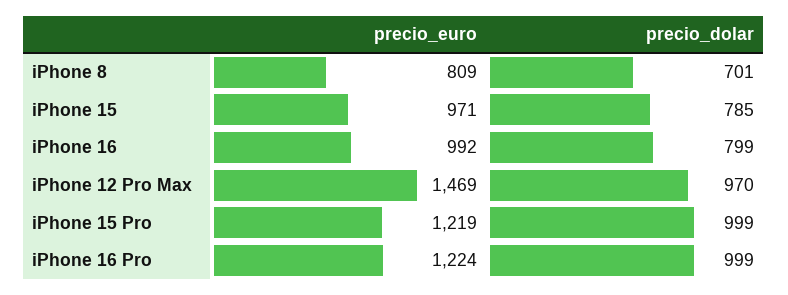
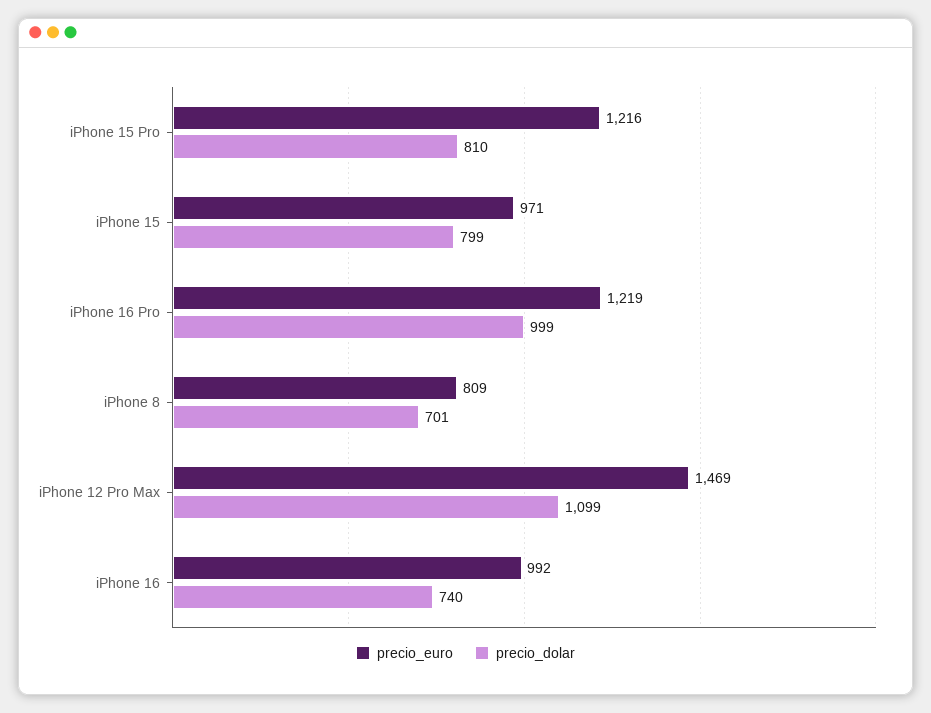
  {
    "precio_euro": {
      "iPhone 8": 809,
      "iPhone 15": 971,
      "iPhone 16": 992,
      "iPhone 12 Pro Max": 1469,
-     "iPhone 15 Pro": 1219,
+     "iPhone 15 Pro": 1216,
-     "iPhone 16 Pro": 1224
+     "iPhone 16 Pro": 1219
    },
    "precio_dolar": {
      "iPhone 8": 701,
-     "iPhone 15": 785,
+     "iPhone 15": 799,
-     "iPhone 16": 799,
+     "iPhone 16": 740,
-     "iPhone 12 Pro Max": 970,
+     "iPhone 12 Pro Max": 1099,
-     "iPhone 15 Pro": 999,
+     "iPhone 15 Pro": 810,
      "iPhone 16 Pro": 999
    }
  }

